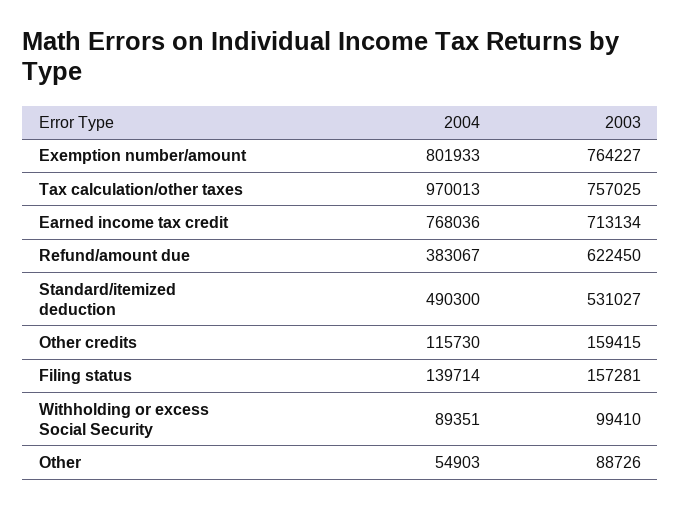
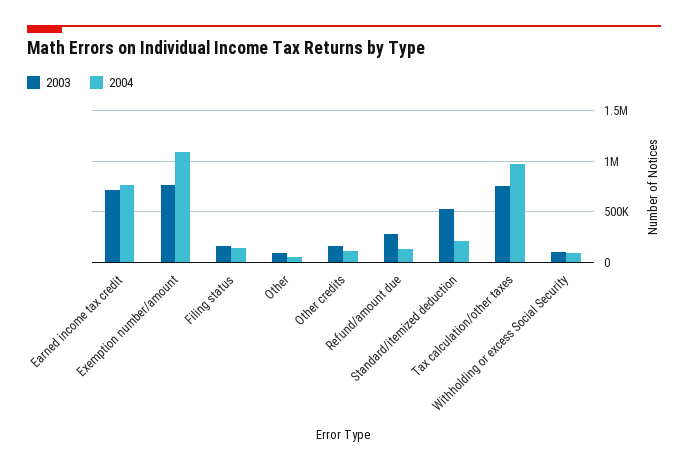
  {
    "2004": {
-     "Exemption number/amount": 801933,
+     "Exemption number/amount": 1100000,
      "Tax calculation/other taxes": 970013,
      "Earned income tax credit": 768036,
-     "Refund/amount due": 383067,
+     "Refund/amount due": 100000,
-     "Standard/itemized deduction": 490300,
+     "Standard/itemized deduction": 200000,
      "Other credits": 115730,
      "Filing status": 139714,
      "Withholding or excess Social Security": 89351,
      "Other": 54903
    },
    "2003": {
      "Exemption number/amount": 764227,
      "Tax calculation/other taxes": 757025,
      "Earned income tax credit": 713134,
-     "Refund/amount due": 622450,
+     "Refund/amount due": 300000,
      "Standard/itemized deduction": 531027,
      "Other credits": 159415,
      "Filing status": 157281,
      "Withholding or excess Social Security": 99410,
      "Other": 88726
    }
  }

